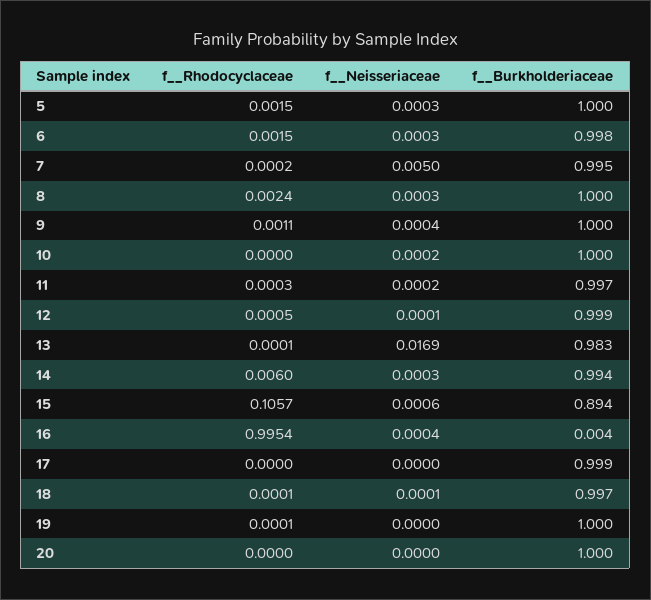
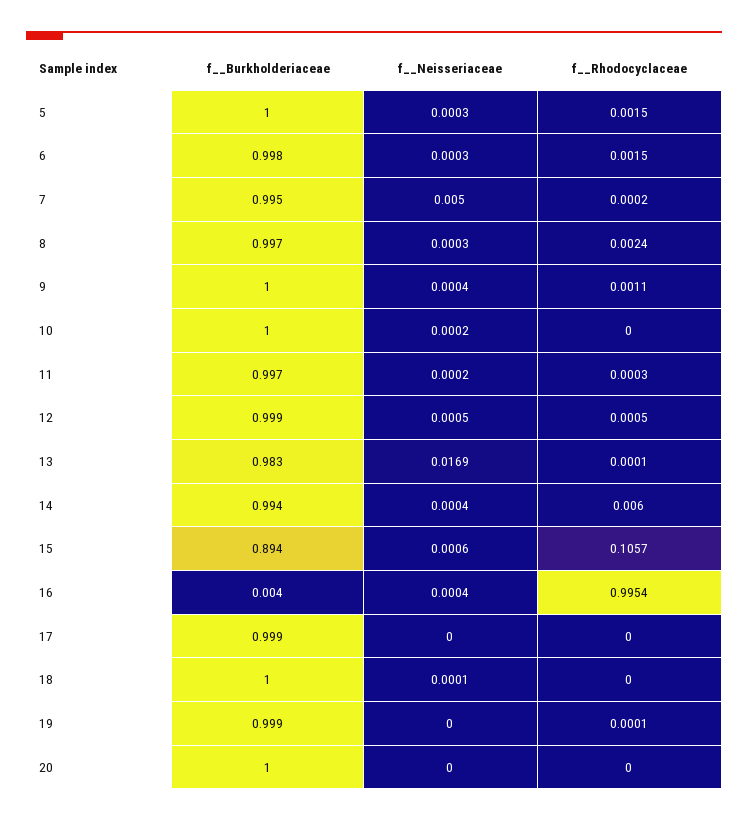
  {
    "f__Rhodocyclaceae": {
      "5": 0.0015,
      "6": 0.0015,
      "7": 0.0002,
      "8": 0.0024,
      "9": 0.0011,
      "10": 0,
      "11": 0.0003,
      "12": 0.0005,
      "13": 0.0001,
      "14": 0.006,
      "15": 0.1057,
      "16": 0.9954,
      "17": 0,
-     "18": 0.0001,
+     "18": 0,
      "19": 0.0001,
      "20": 0
    },
    "f__Neisseriaceae": {
      "5": 0.0003,
      "6": 0.0003,
      "7": 0.005,
      "8": 0.0003,
      "9": 0.0004,
      "10": 0.0002,
      "11": 0.0002,
-     "12": 0.0001,
+     "12": 0.0005,
      "13": 0.0169,
-     "14": 0.0003,
+     "14": 0.0004,
      "15": 0.0006,
      "16": 0.0004,
      "17": 0,
      "18": 0.0001,
      "19": 0,
      "20": 0
    },
    "f__Burkholderiaceae": {
      "5": 1,
      "6": 0.998,
      "7": 0.995,
-     "8": 1,
+     "8": 0.997,
      "9": 1,
      "10": 1,
      "11": 0.997,
      "12": 0.999,
      "13": 0.983,
      "14": 0.994,
      "15": 0.894,
      "16": 0.004,
      "17": 0.999,
-     "18": 0.997,
+     "18": 1,
-     "19": 1,
+     "19": 0.999,
      "20": 1
    }
  }

